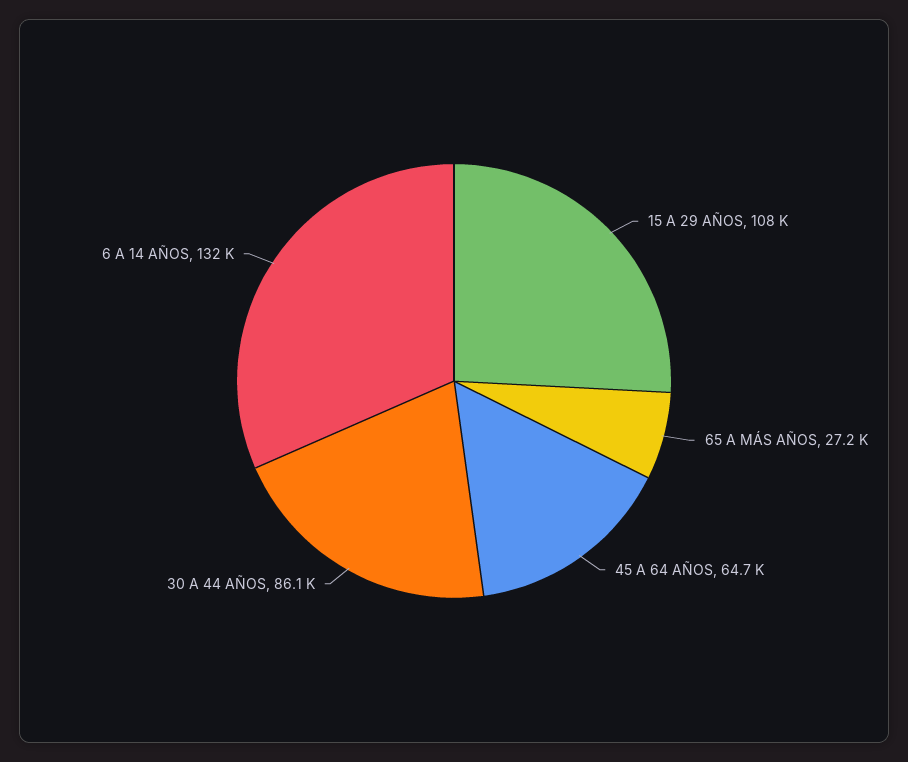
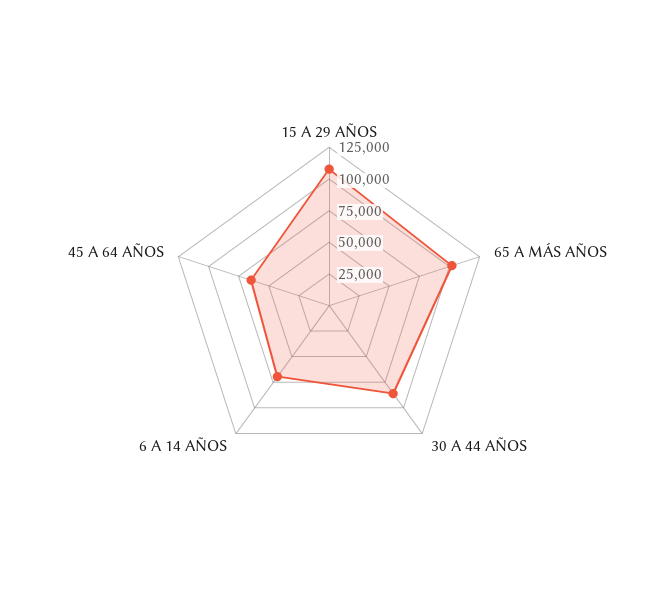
  {
    "15 A 29 AÑOS": 108000,
-   "65 A MÁS AÑOS": 27200,
+   "65 A MÁS AÑOS": 100000,
    "45 A 64 AÑOS": 64700,
    "30 A 44 AÑOS": 86100,
-   "6 A 14 AÑOS": 132000
+   "6 A 14 AÑOS": 75000
  }

